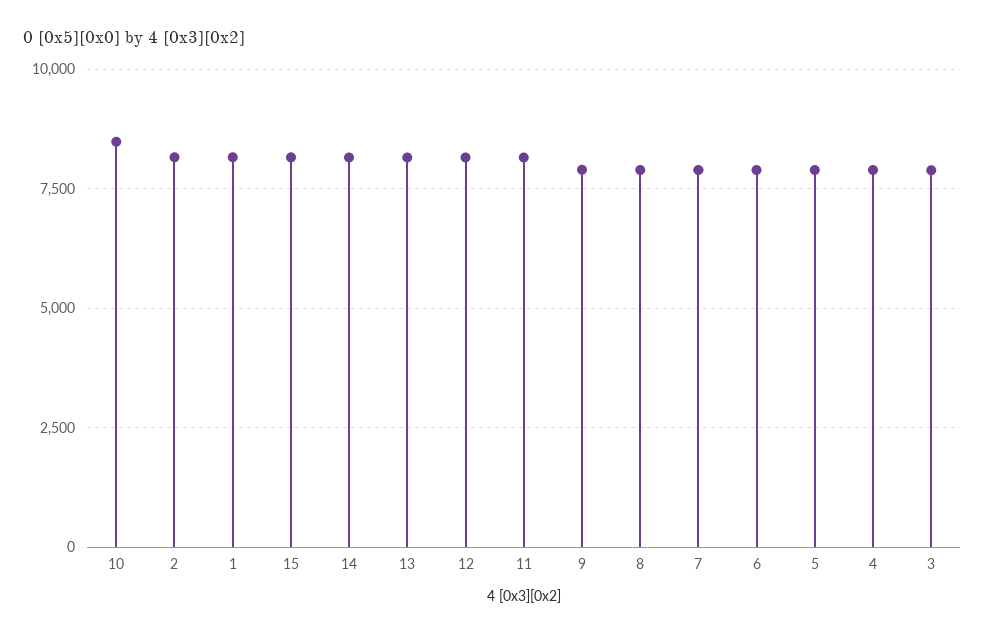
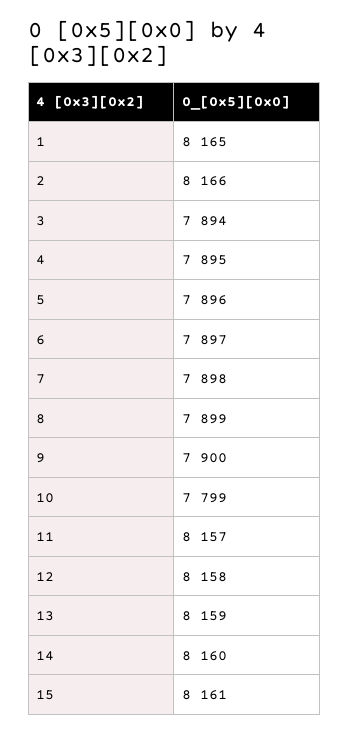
  {
-   "10": 8500,
+   "10": 7799,
    "2": 8166,
    "1": 8165,
    "15": 8161,
    "14": 8160,
    "13": 8159,
    "12": 8158,
    "11": 8157,
    "9": 7900,
    "8": 7899,
    "7": 7898,
    "6": 7897,
    "5": 7896,
    "4": 7895,
    "3": 7894
  }

